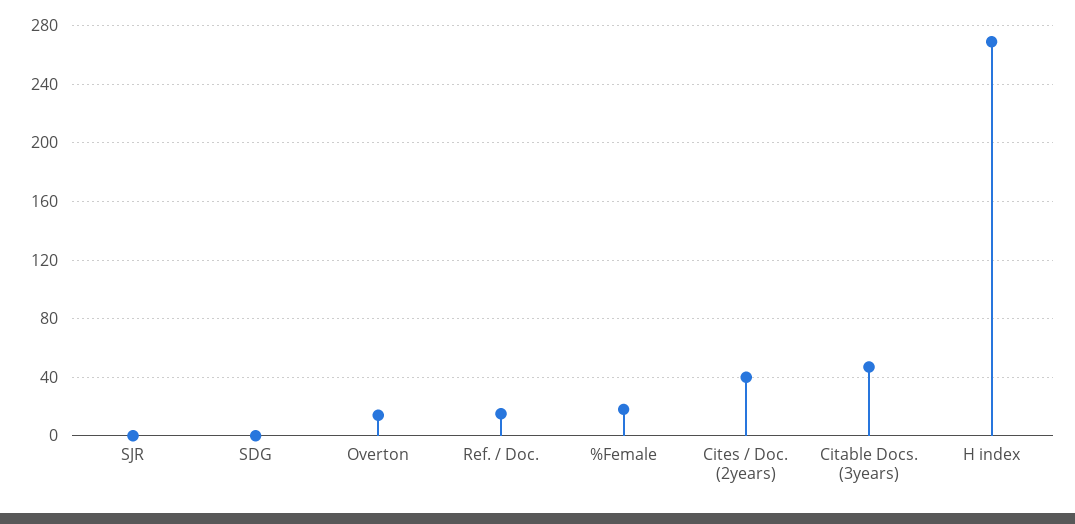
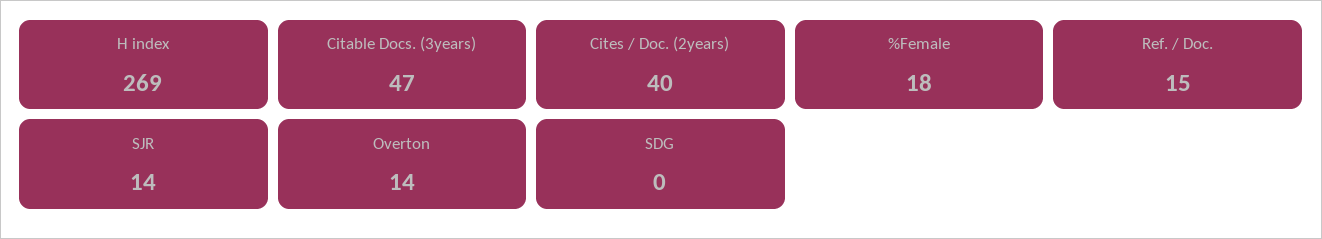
  {
-   "SJR": 0,
+   "SJR": 14,
    "SDG": 0,
    "Overton": 14,
    "Ref. / Doc.": 15,
    "%Female": 18,
    "Cites / Doc. (2years)": 40,
    "Citable Docs. (3years)": 47,
    "H index": 269
  }

